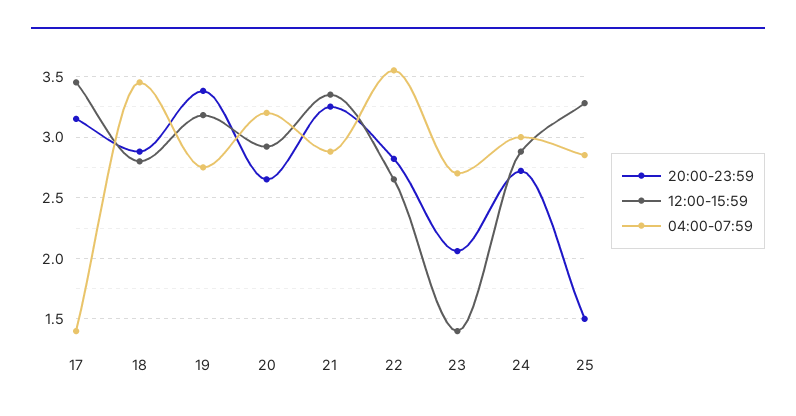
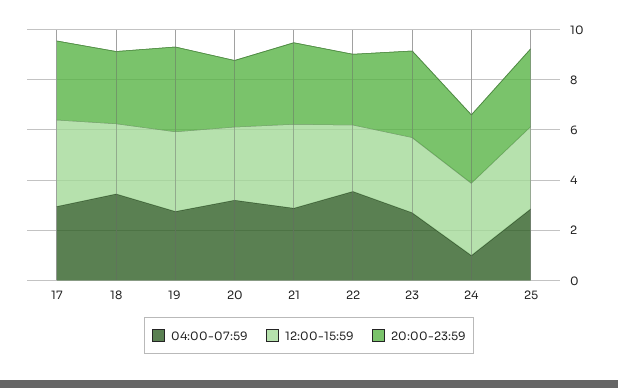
  {
    "20:00-23:59": {
      "17": 3.15,
      "18": 2.9,
      "19": 3.4,
      "20": 2.65,
      "21": 3.25,
      "22": 2.8,
-     "23": 2.05,
+     "23": 3.5,
      "24": 2.7,
-     "25": 1.5
+     "25": 3
    },
    "12:00-15:59": {
      "17": 3.45,
      "18": 2.8,
      "19": 3.2,
      "20": 2.9,
      "21": 3.35,
      "22": 2.65,
-     "23": 1.4,
+     "23": 3,
      "24": 2.9,
      "25": 3.3
    },
    "04:00-07:59": {
-     "17": 1.4,
+     "17": 3,
      "18": 3.45,
      "19": 2.75,
      "20": 3.2,
      "21": 2.9,
      "22": 3.55,
      "23": 2.7,
-     "24": 3,
+     "24": 1,
      "25": 2.85
    }
  }

